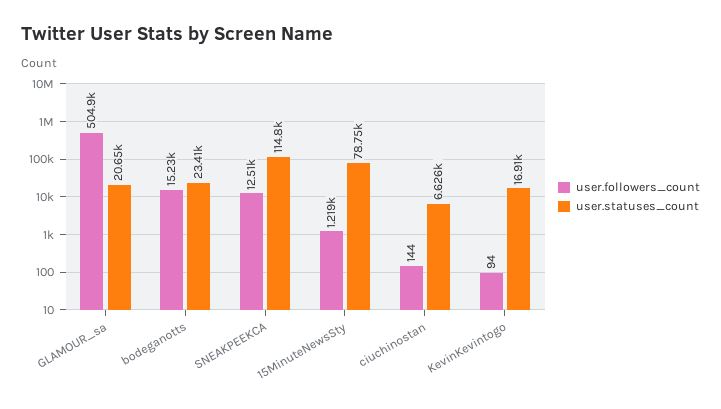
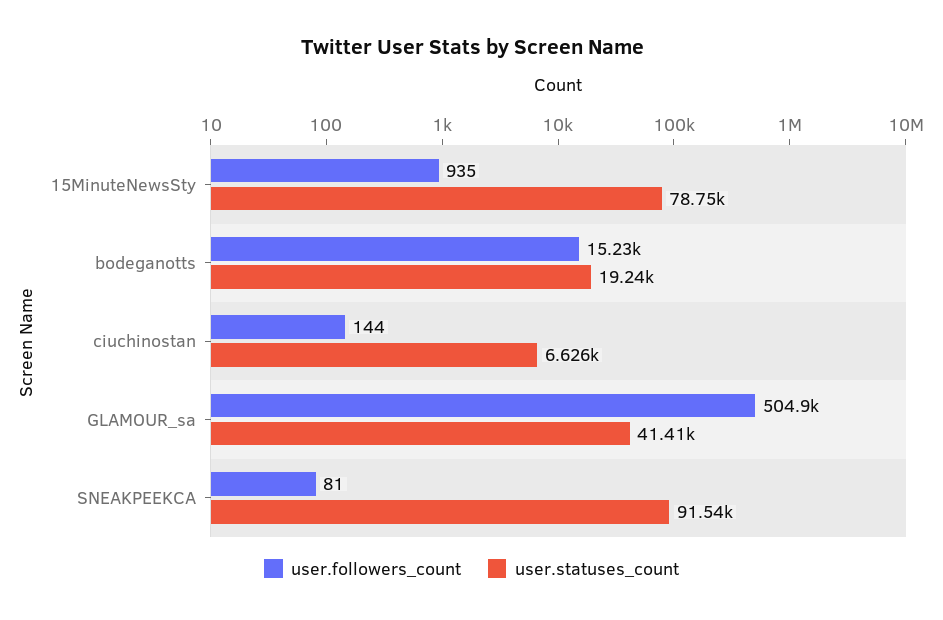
  {
    "user.followers_count": {
      "GLAMOUR_sa": 504900,
      "bodeganotts": 15230,
-     "SNEAKPEEKCA": 12510,
+     "SNEAKPEEKCA": 81,
-     "15MinuteNewsSty": 1219,
+     "15MinuteNewsSty": 935,
-     "ciuchinostan": 144,
+     "ciuchinostan": 144
-     "KevinKevintogo": 94
    },
    "user.statuses_count": {
-     "GLAMOUR_sa": 20650,
+     "GLAMOUR_sa": 41410,
-     "bodeganotts": 23410,
+     "bodeganotts": 19240,
-     "SNEAKPEEKCA": 114800,
+     "SNEAKPEEKCA": 91540,
      "15MinuteNewsSty": 78750,
-     "ciuchinostan": 6626,
+     "ciuchinostan": 6626
-     "KevinKevintogo": 16910
    }
  }

